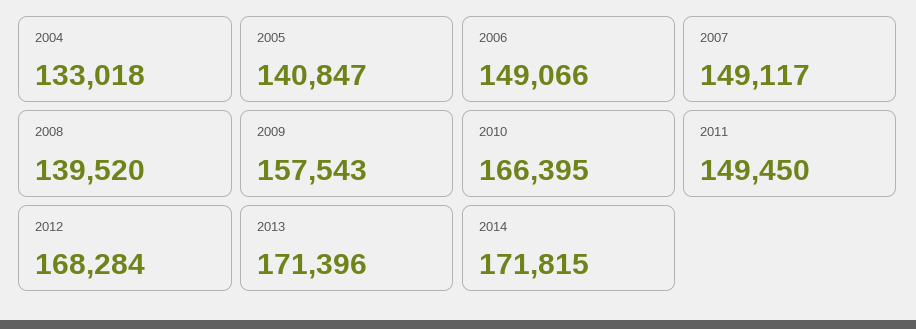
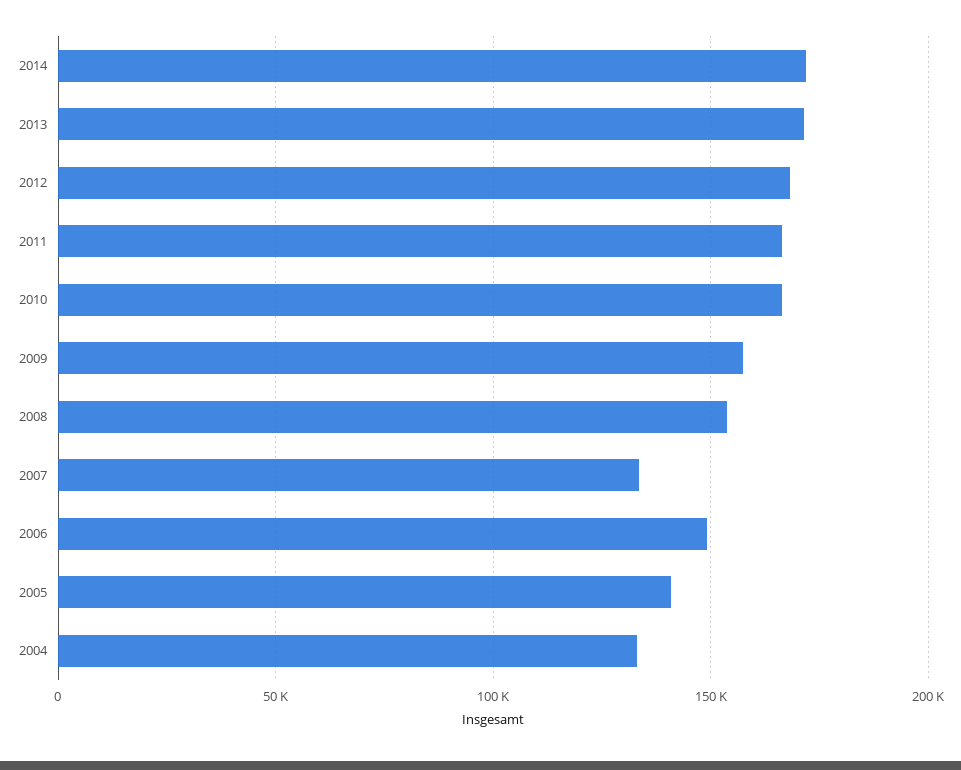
  {
    "2004": 133018,
    "2005": 140847,
    "2006": 149066,
-   "2007": 149117,
+   "2007": 135000,
-   "2008": 139520,
+   "2008": 155000,
    "2009": 157543,
    "2010": 166395,
-   "2011": 149450,
+   "2011": 165000,
    "2012": 168284,
    "2013": 171396,
    "2014": 171815
  }

